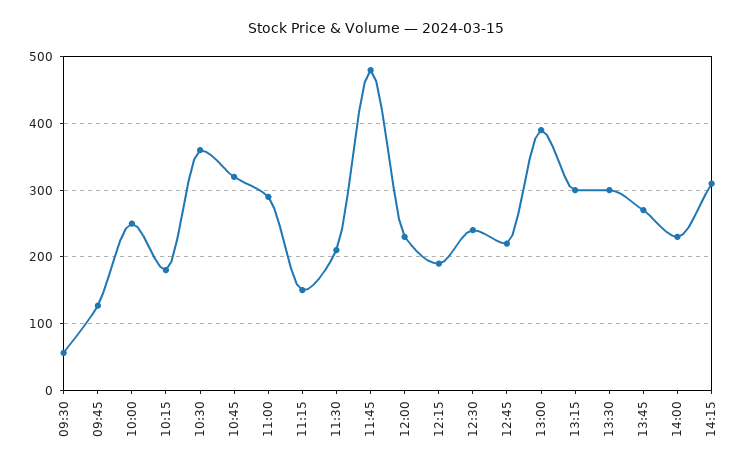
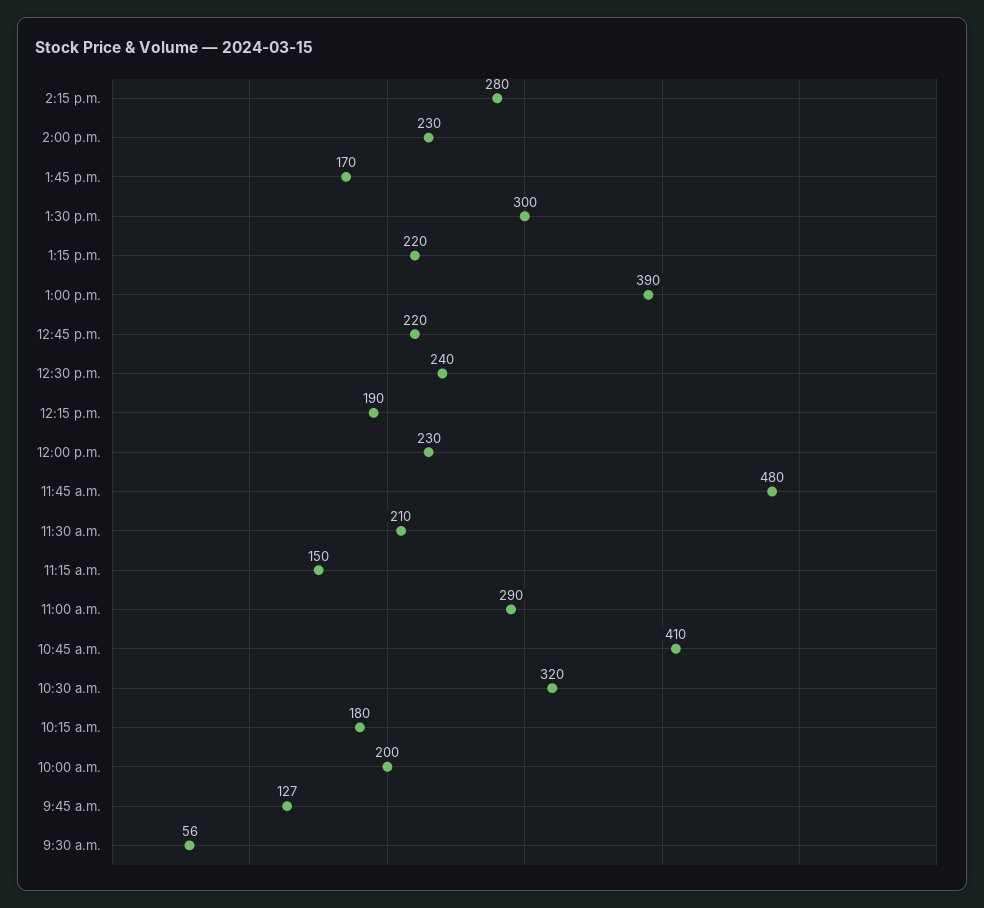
  {
    "09:30": 56,
    "09:45": 127,
-   "10:00": 250,
+   "10:00": 200,
    "10:15": 180,
-   "10:30": 360,
+   "10:30": 320,
-   "10:45": 320,
+   "10:45": 410,
    "11:00": 290,
    "11:15": 150,
    "11:30": 210,
    "11:45": 480,
    "12:00": 230,
    "12:15": 190,
    "12:30": 240,
    "12:45": 220,
    "13:00": 390,
-   "13:15": 300,
+   "13:15": 220,
    "13:30": 300,
-   "13:45": 270,
+   "13:45": 170,
    "14:00": 230,
-   "14:15": 310
+   "14:15": 280
  }

